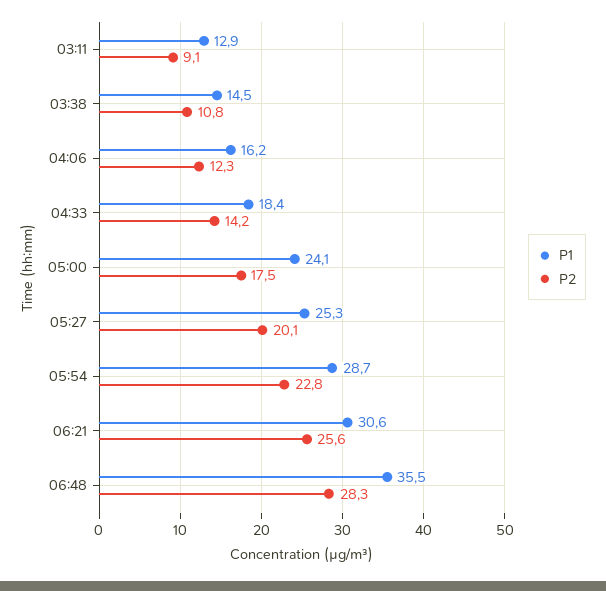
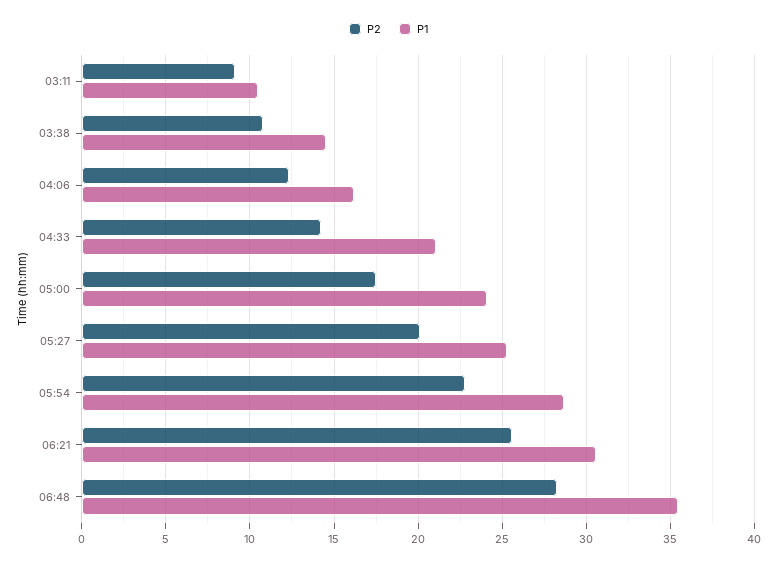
  {
    "P1": {
-     "03:11": 12.9,
+     "03:11": 10.5,
      "03:38": 14.5,
      "04:06": 16.2,
-     "04:33": 18.4,
+     "04:33": 21,
      "05:00": 24.1,
      "05:27": 25.3,
      "05:54": 28.7,
      "06:21": 30.6,
      "06:48": 35.5
    },
    "P2": {
      "03:11": 9.1,
      "03:38": 10.8,
      "04:06": 12.3,
      "04:33": 14.2,
      "05:00": 17.5,
      "05:27": 20.1,
      "05:54": 22.8,
      "06:21": 25.6,
      "06:48": 28.3
    }
  }

